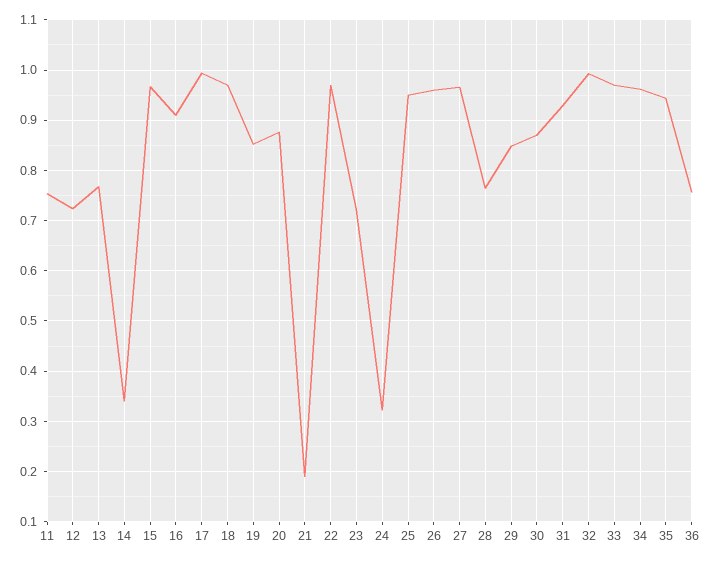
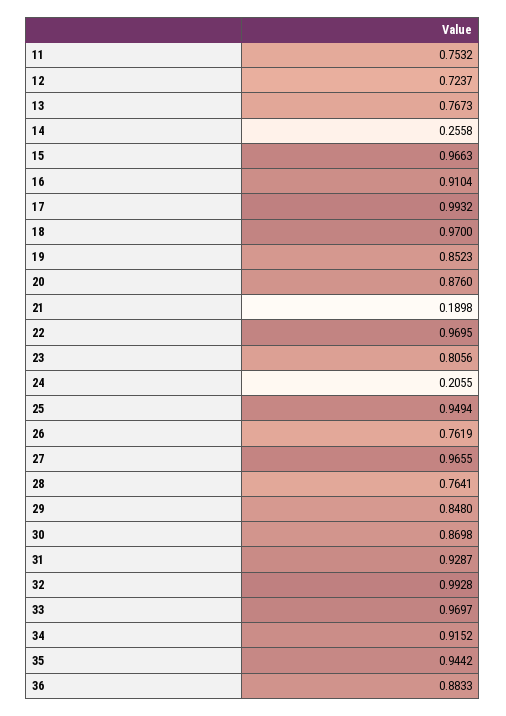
  {
    "11": 0.7532,
    "12": 0.7237,
    "13": 0.7673,
-   "14": 0.34,
+   "14": 0.2558,
    "15": 0.9663,
    "16": 0.9104,
    "17": 0.9932,
    "18": 0.97,
    "19": 0.8523,
    "20": 0.876,
    "21": 0.1898,
    "22": 0.9695,
-   "23": 0.72,
+   "23": 0.8056,
-   "24": 0.32,
+   "24": 0.2055,
    "25": 0.9494,
-   "26": 0.96,
+   "26": 0.7619,
    "27": 0.9655,
    "28": 0.7641,
    "29": 0.848,
    "30": 0.8698,
    "31": 0.9287,
    "32": 0.9928,
    "33": 0.9697,
-   "34": 0.96,
+   "34": 0.9152,
    "35": 0.9442,
-   "36": 0.76
+   "36": 0.8833
  }

